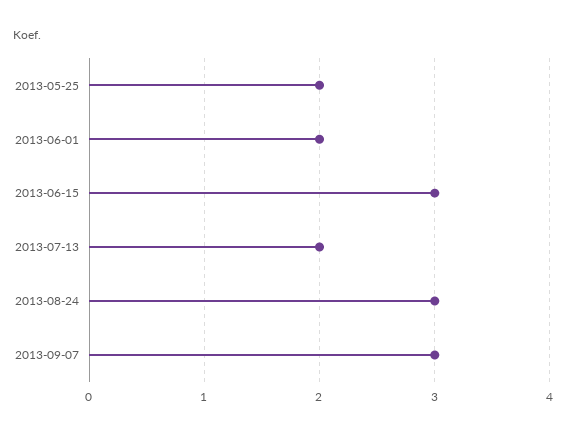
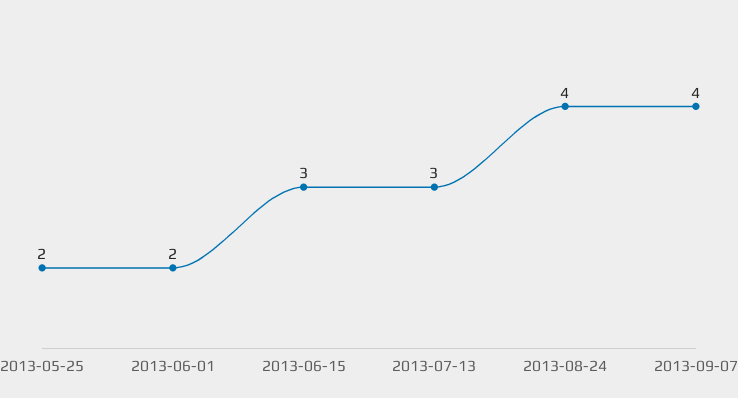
  {
    "2013-05-25": 2,
    "2013-06-01": 2,
    "2013-06-15": 3,
-   "2013-07-13": 2,
+   "2013-07-13": 3,
-   "2013-08-24": 3,
+   "2013-08-24": 4,
-   "2013-09-07": 3
+   "2013-09-07": 4
  }

